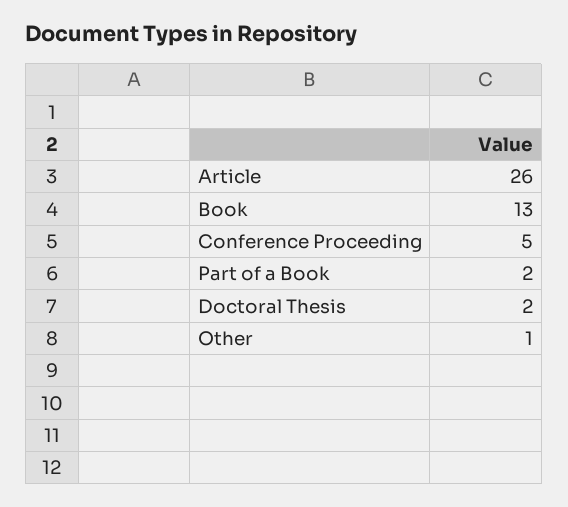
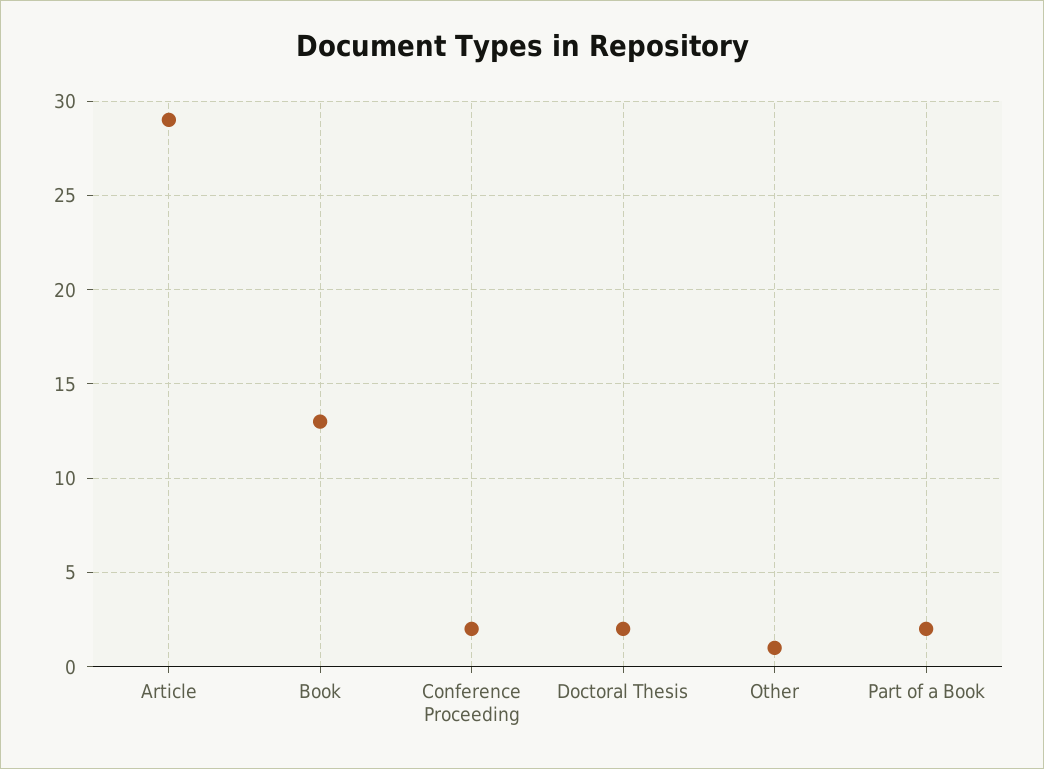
  {
-   "Article": 26,
+   "Article": 29,
    "Book": 13,
-   "Conference Proceeding": 5,
+   "Conference Proceeding": 2,
    "Part of a Book": 2,
    "Doctoral Thesis": 2,
    "Other": 1
  }

